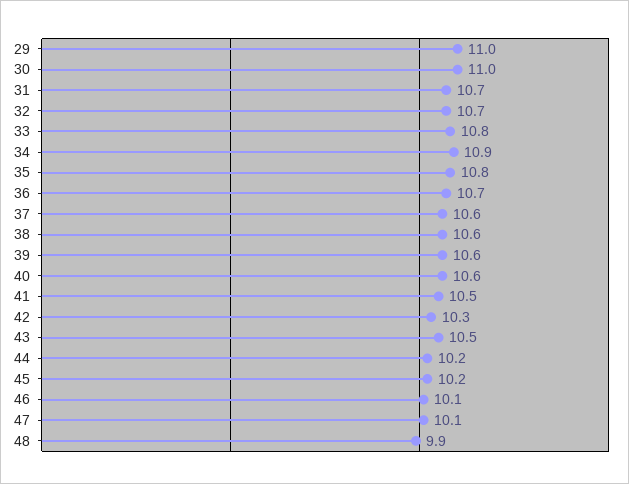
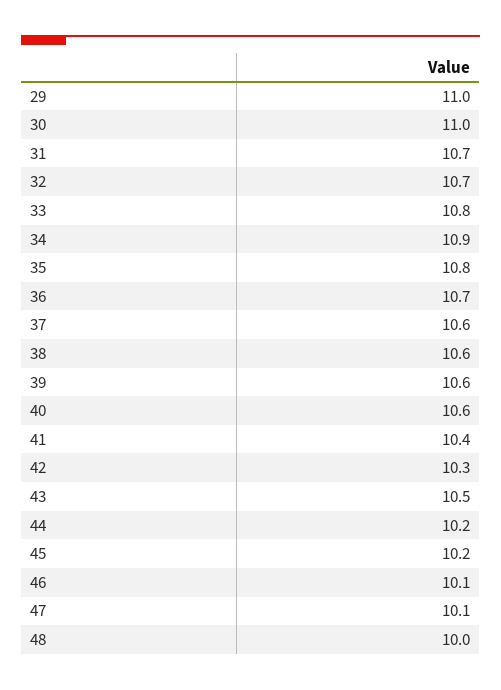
  {
    "29": 11,
    "30": 11,
    "31": 10.7,
    "32": 10.7,
    "33": 10.8,
    "34": 10.9,
    "35": 10.8,
    "36": 10.7,
    "37": 10.6,
    "38": 10.6,
    "39": 10.6,
    "40": 10.6,
-   "41": 10.5,
+   "41": 10.4,
    "42": 10.3,
    "43": 10.5,
    "44": 10.2,
    "45": 10.2,
    "46": 10.1,
    "47": 10.1,
-   "48": 9.9
+   "48": 10
  }

